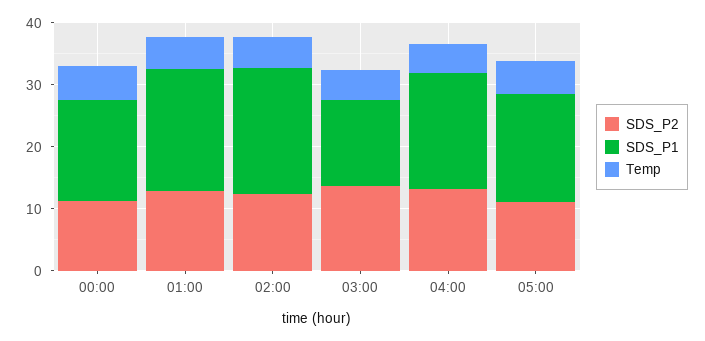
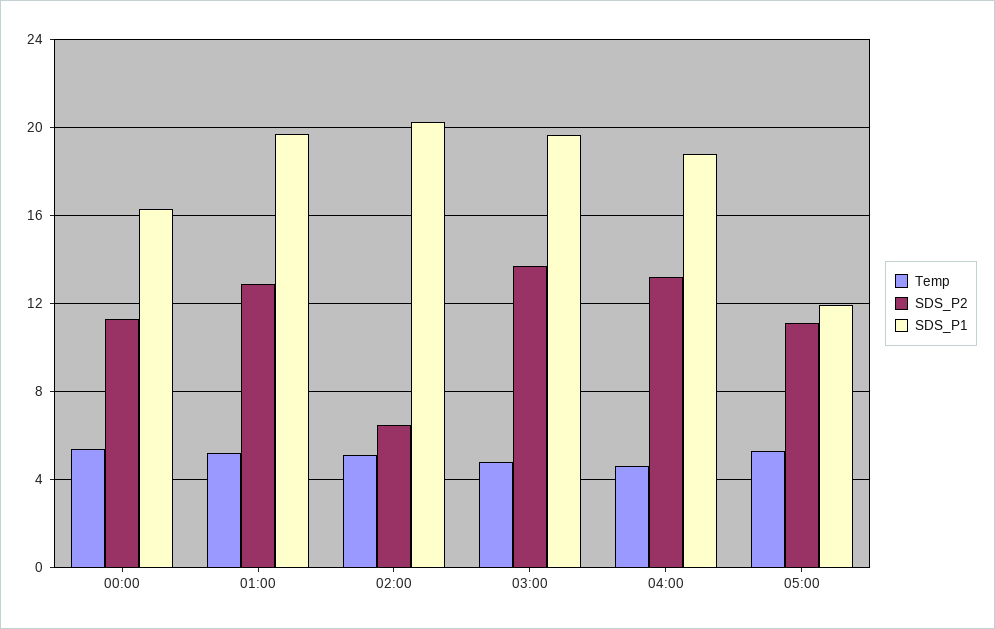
  {
    "SDS_P2": {
      "00:00": 11.5,
      "01:00": 13,
-     "02:00": 12,
+     "02:00": 6.5,
      "03:00": 13.5,
      "04:00": 13,
      "05:00": 11
    },
    "SDS_P1": {
      "00:00": 16.5,
      "01:00": 19.5,
      "02:00": 20,
-     "03:00": 14,
+     "03:00": 19.5,
      "04:00": 19,
-     "05:00": 18
+     "05:00": 12
    },
    "Temp": {
      "00:00": 5.5,
      "01:00": 5,
      "02:00": 5,
      "03:00": 5,
      "04:00": 4.5,
      "05:00": 5.5
    }
  }

